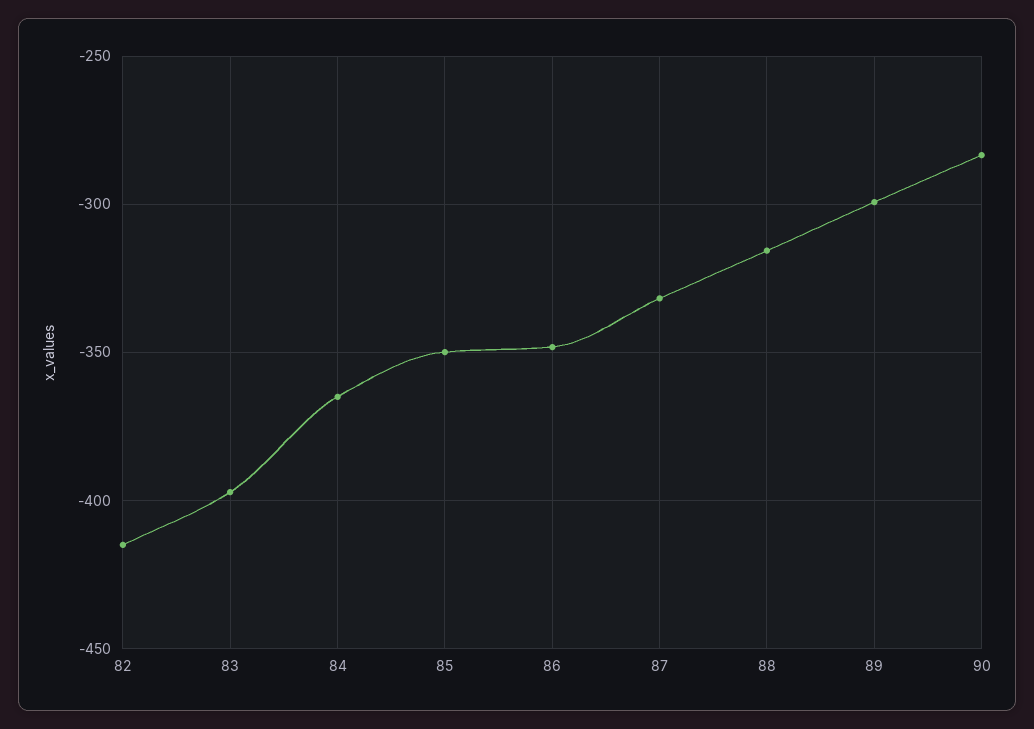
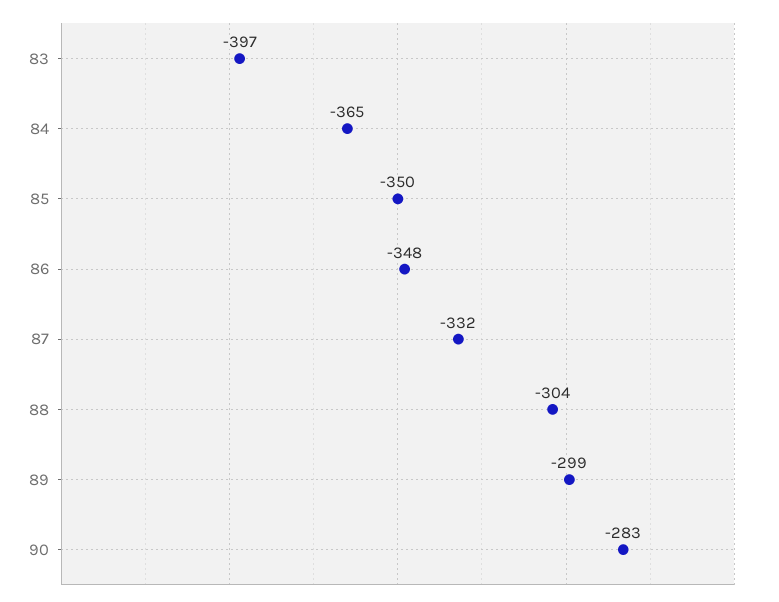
  {
-   "82": -415,
    "83": -397,
    "84": -365,
    "85": -350,
    "86": -348,
    "87": -332,
-   "88": -315,
+   "88": -304,
    "89": -299,
    "90": -283
  }

